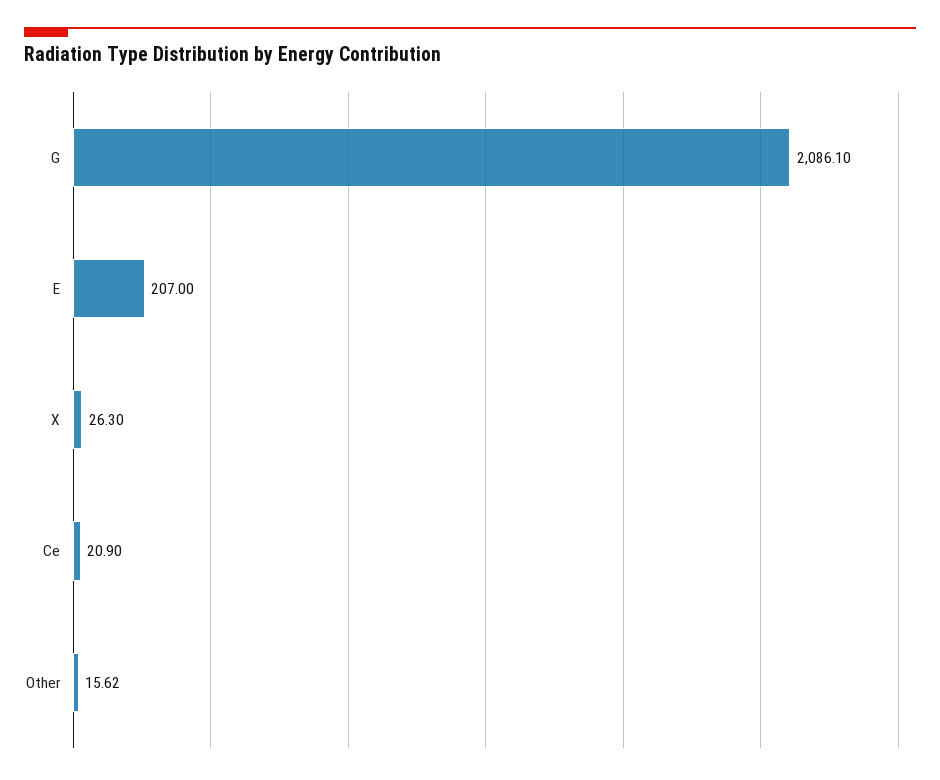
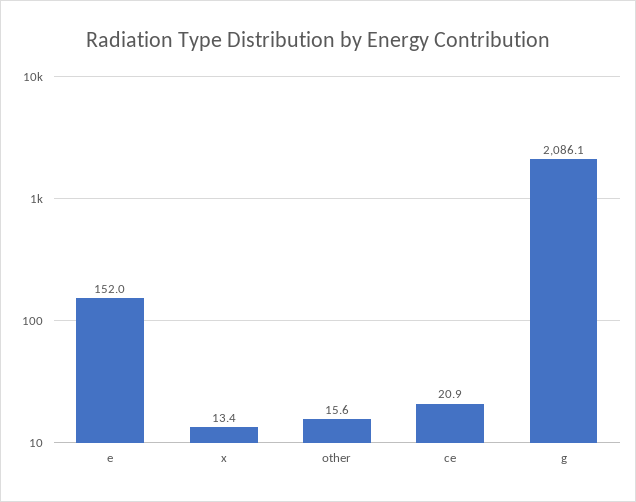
  {
    "G": 2086.1,
-   "E": 207,
+   "E": 152,
-   "X": 26.3,
+   "X": 13.4,
    "Ce": 20.9,
    "Other": 15.62
  }

